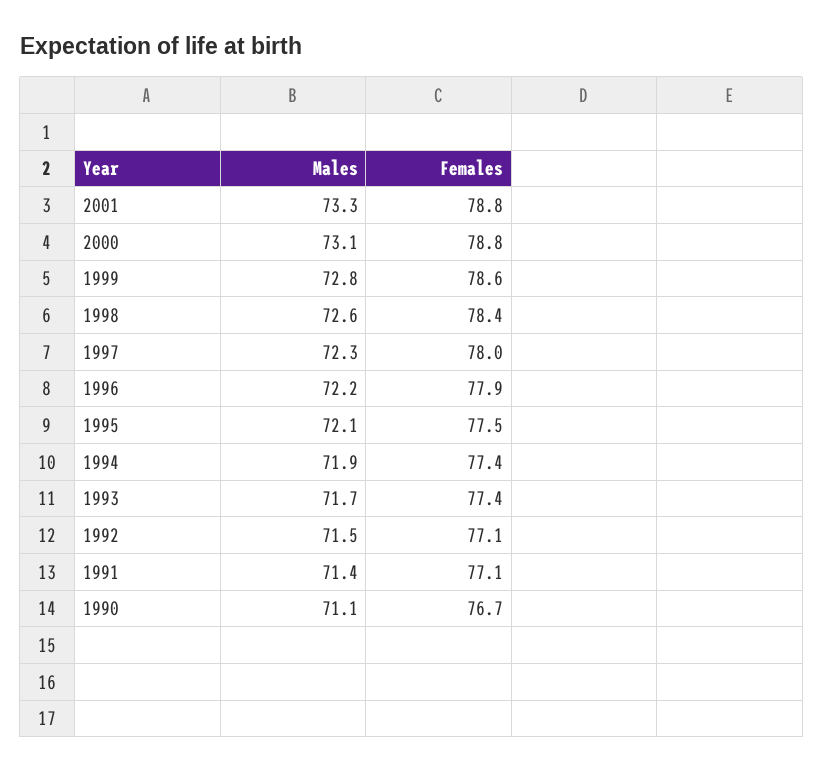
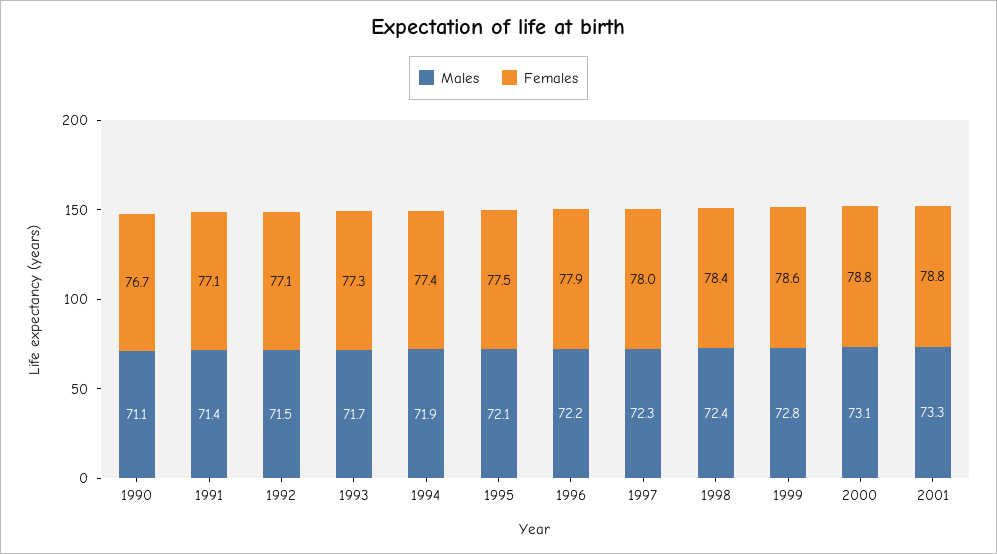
  {
    "Males": {
      "2001": 73.3,
      "2000": 73.1,
      "1999": 72.8,
-     "1998": 72.6,
+     "1998": 72.4,
      "1997": 72.3,
      "1996": 72.2,
      "1995": 72.1,
      "1994": 71.9,
      "1993": 71.7,
      "1992": 71.5,
      "1991": 71.4,
      "1990": 71.1
    },
    "Females": {
      "2001": 78.8,
      "2000": 78.8,
      "1999": 78.6,
      "1998": 78.4,
      "1997": 78,
      "1996": 77.9,
      "1995": 77.5,
      "1994": 77.4,
-     "1993": 77.4,
+     "1993": 77.3,
      "1992": 77.1,
      "1991": 77.1,
      "1990": 76.7
    }
  }

